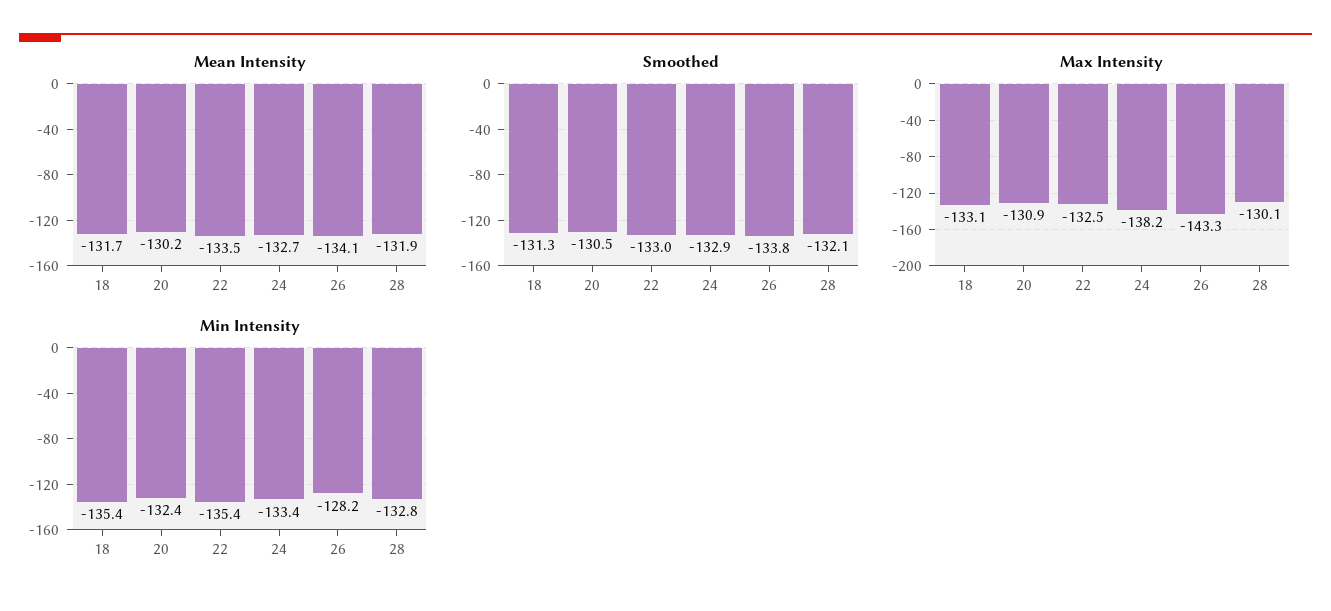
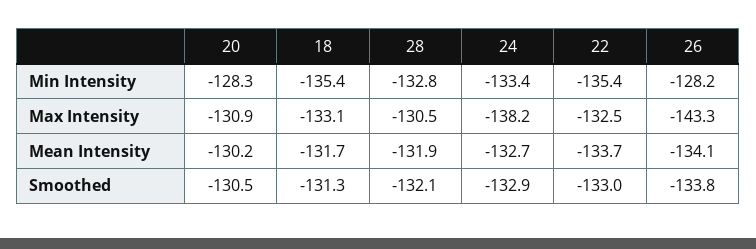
  {
    "Mean Intensity": {
      "18": -131.7,
      "20": -130.2,
-     "22": -133.5,
+     "22": -133.7,
      "24": -132.7,
      "26": -134.1,
      "28": -131.9
    },
    "Smoothed": {
      "18": -131.3,
      "20": -130.5,
      "22": -133,
      "24": -132.9,
      "26": -133.8,
      "28": -132.1
    },
    "Max Intensity": {
      "18": -133.1,
      "20": -130.9,
      "22": -132.5,
      "24": -138.2,
      "26": -143.3,
-     "28": -130.1
+     "28": -130.5
    },
    "Min Intensity": {
      "18": -135.4,
-     "20": -132.4,
+     "20": -128.3,
      "22": -135.4,
      "24": -133.4,
      "26": -128.2,
      "28": -132.8
    }
  }

